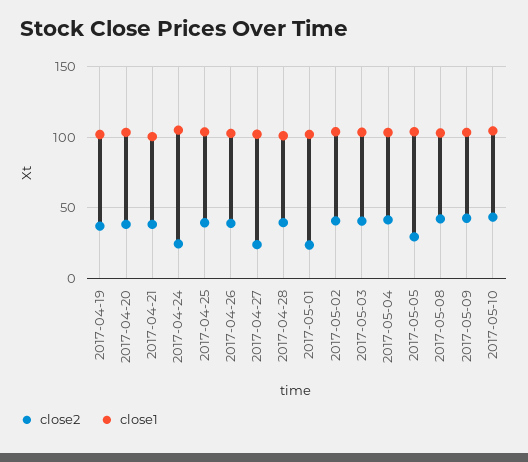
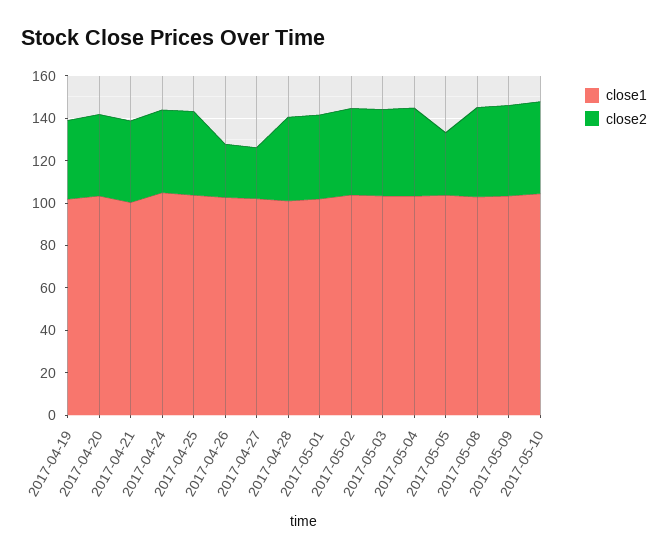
  {
    "close2": {
      "2017-04-19": 35,
      "2017-04-20": 40,
      "2017-04-21": 40,
-     "2017-04-24": 25,
+     "2017-04-24": 40,
      "2017-04-25": 40,
-     "2017-04-26": 40,
+     "2017-04-26": 25,
      "2017-04-27": 25,
      "2017-04-28": 40,
-     "2017-05-01": 25,
+     "2017-05-01": 40,
      "2017-05-02": 40,
      "2017-05-03": 40,
      "2017-05-04": 40,
      "2017-05-05": 30,
      "2017-05-08": 40,
      "2017-05-09": 45,
      "2017-05-10": 45
    },
    "close1": {
      "2017-04-19": 100,
      "2017-04-20": 105,
      "2017-04-21": 100,
      "2017-04-24": 105,
      "2017-04-25": 105,
      "2017-04-26": 105,
      "2017-04-27": 100,
      "2017-04-28": 100,
      "2017-05-01": 100,
      "2017-05-02": 105,
      "2017-05-03": 105,
      "2017-05-04": 105,
      "2017-05-05": 105,
      "2017-05-08": 105,
      "2017-05-09": 105,
      "2017-05-10": 105
    }
  }

